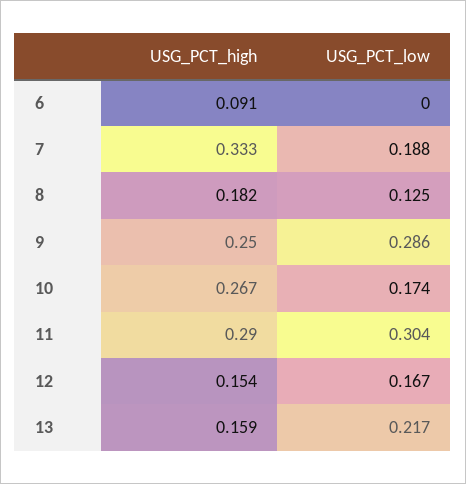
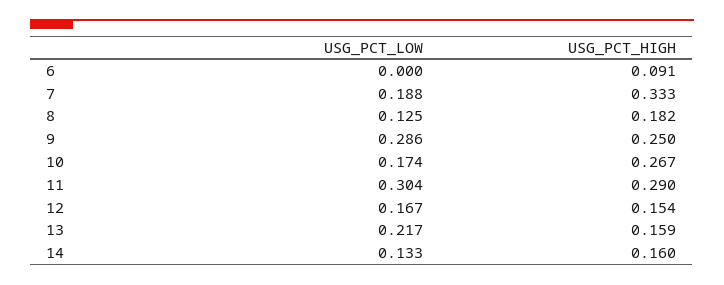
  {
    "USG_PCT_high": {
      "6": 0.091,
      "7": 0.333,
      "8": 0.182,
      "9": 0.25,
      "10": 0.267,
      "11": 0.29,
      "12": 0.154,
-     "13": 0.159
+     "13": 0.159,
+     "14": 0.16
    },
    "USG_PCT_low": {
      "6": 0,
      "7": 0.188,
      "8": 0.125,
      "9": 0.286,
      "10": 0.174,
      "11": 0.304,
      "12": 0.167,
-     "13": 0.217
+     "13": 0.217,
+     "14": 0.133
    }
  }

